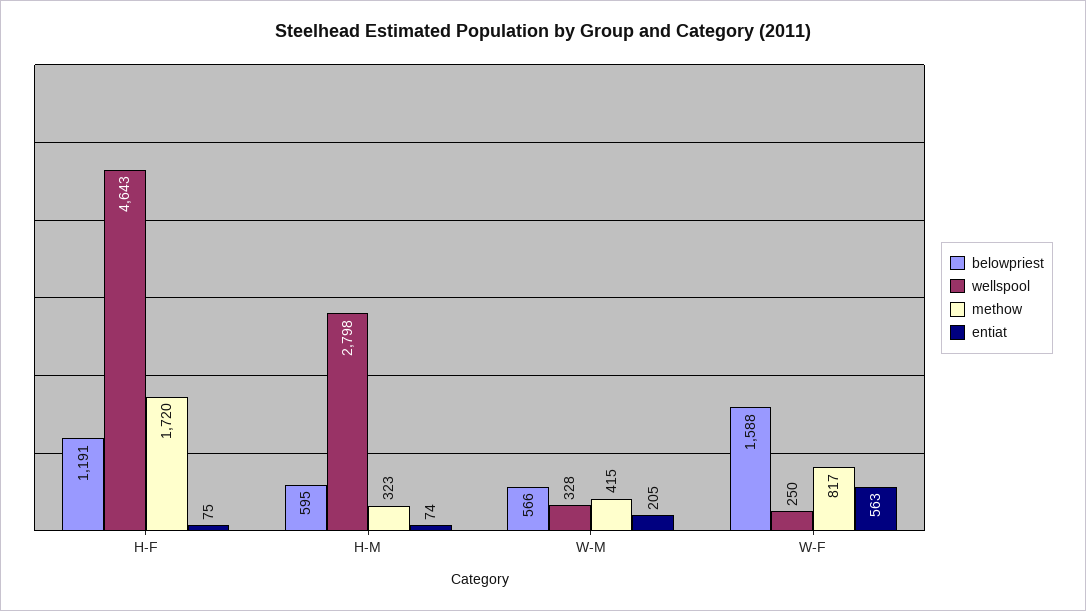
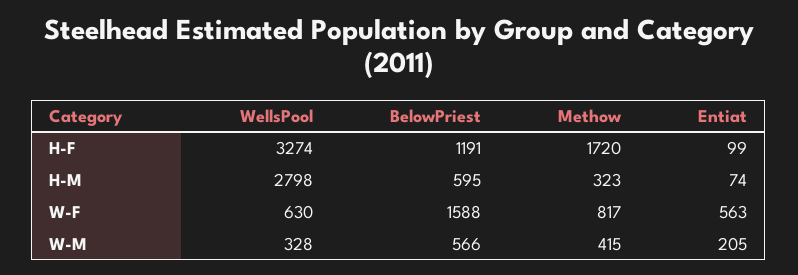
  {
    "belowpriest": {
      "H-F": 1191,
      "H-M": 595,
      "W-M": 566,
      "W-F": 1588
    },
    "wellspool": {
-     "H-F": 4643,
+     "H-F": 3274,
      "H-M": 2798,
      "W-M": 328,
-     "W-F": 250
+     "W-F": 630
    },
    "methow": {
      "H-F": 1720,
      "H-M": 323,
      "W-M": 415,
      "W-F": 817
    },
    "entiat": {
-     "H-F": 75,
+     "H-F": 99,
      "H-M": 74,
      "W-M": 205,
      "W-F": 563
    }
  }

